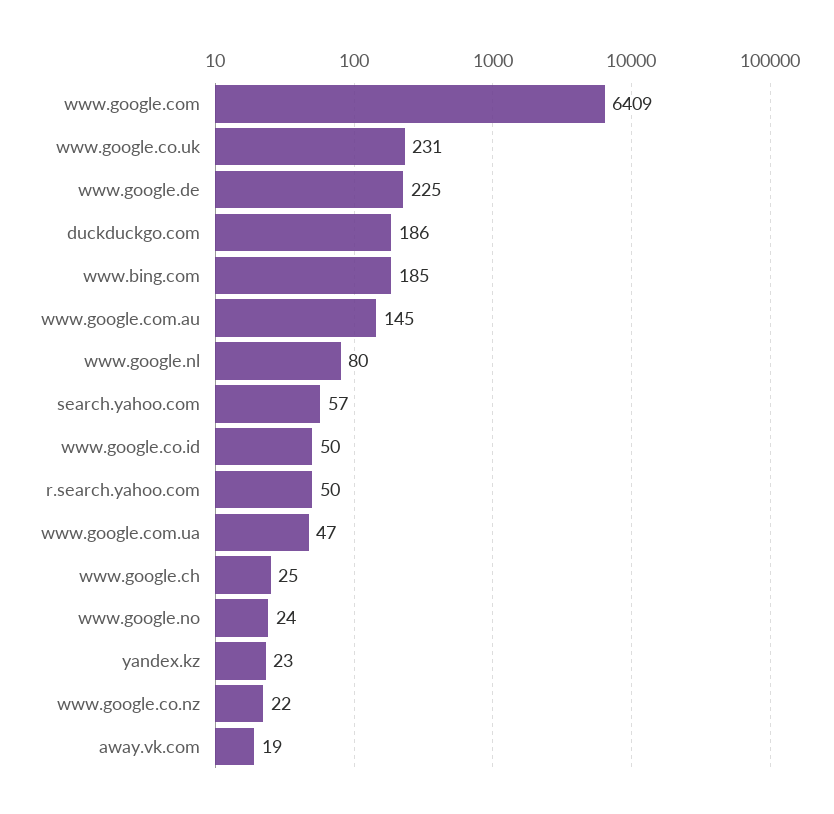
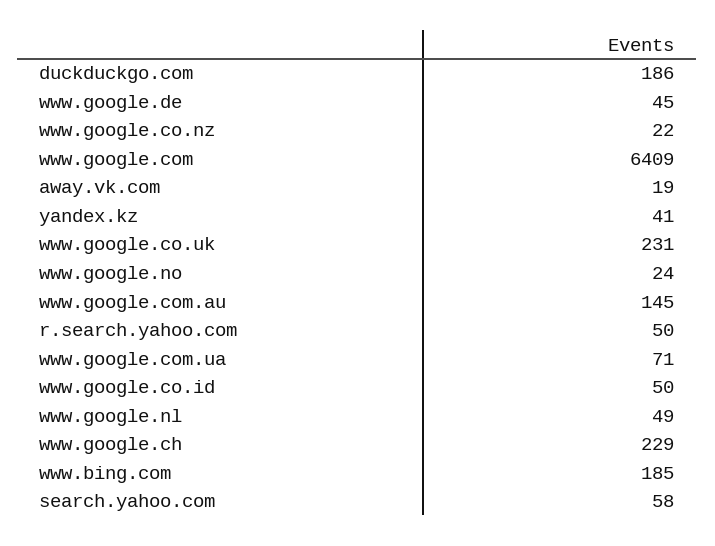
  {
    "www.google.com": 6409,
    "www.google.co.uk": 231,
-   "www.google.de": 225,
+   "www.google.de": 45,
    "duckduckgo.com": 186,
    "www.bing.com": 185,
    "www.google.com.au": 145,
-   "www.google.nl": 80,
+   "www.google.nl": 49,
-   "search.yahoo.com": 57,
+   "search.yahoo.com": 58,
    "www.google.co.id": 50,
    "r.search.yahoo.com": 50,
-   "www.google.com.ua": 47,
+   "www.google.com.ua": 71,
-   "www.google.ch": 25,
+   "www.google.ch": 229,
    "www.google.no": 24,
-   "yandex.kz": 23,
+   "yandex.kz": 41,
    "www.google.co.nz": 22,
    "away.vk.com": 19
  }

